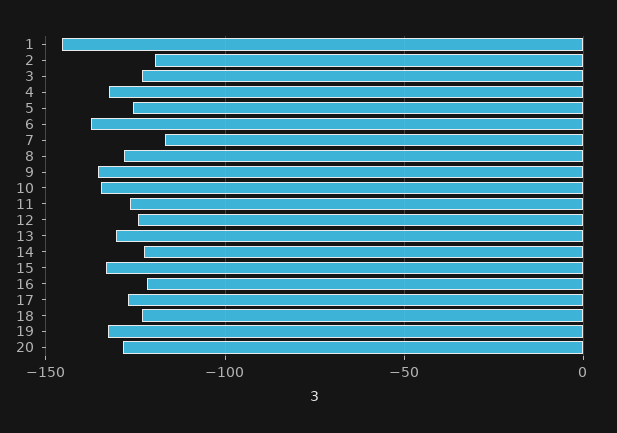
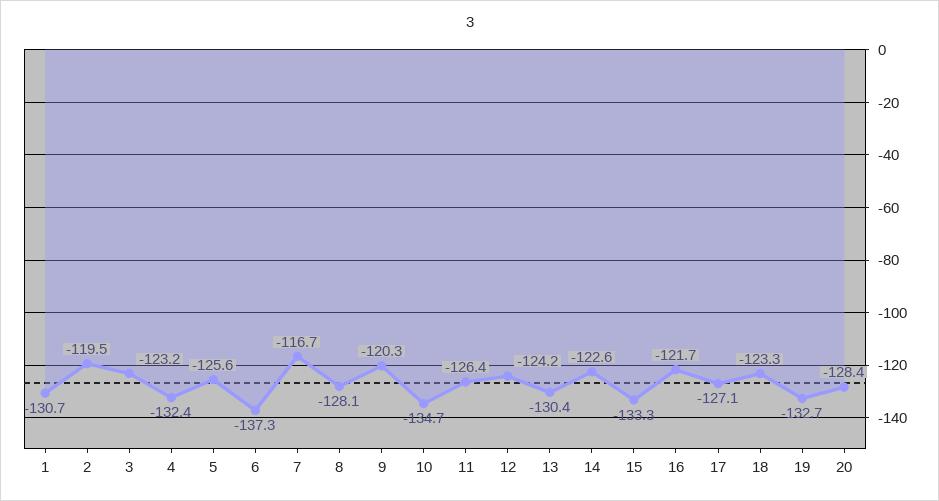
  {
-   "1": -145,
+   "1": -130.7,
    "2": -119.5,
    "3": -123.2,
    "4": -132.4,
    "5": -125.6,
    "6": -137.3,
    "7": -116.7,
    "8": -128.1,
-   "9": -135,
+   "9": -120.3,
    "10": -134.7,
    "11": -126.4,
    "12": -124.2,
    "13": -130.4,
    "14": -122.6,
    "15": -133.3,
    "16": -121.7,
    "17": -127.1,
    "18": -123.3,
    "19": -132.7,
    "20": -128.4
  }

